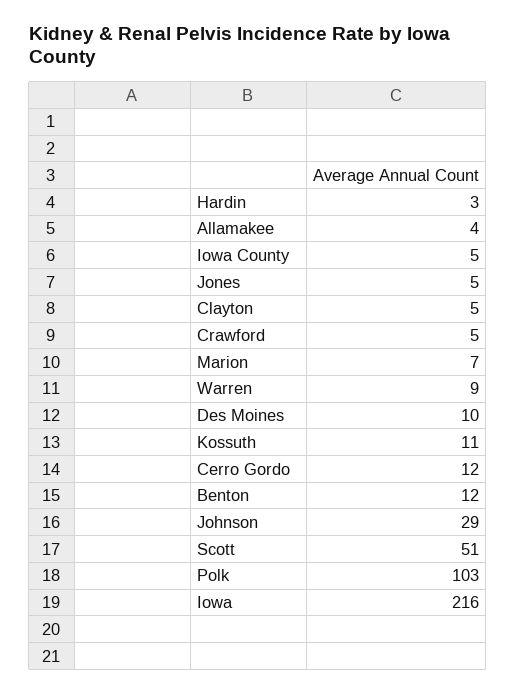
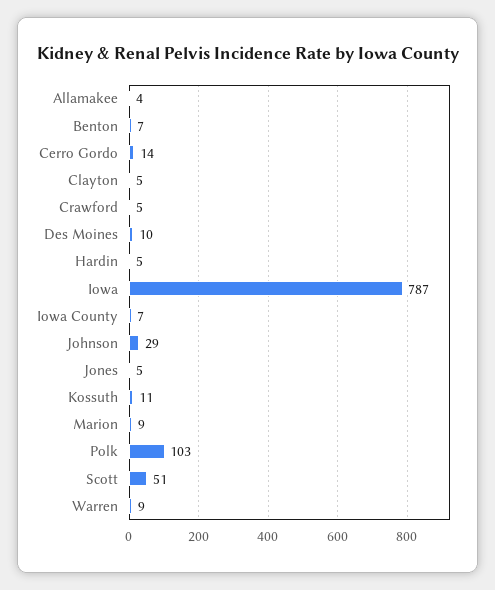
  {
-   "Hardin": 3,
+   "Hardin": 5,
    "Allamakee": 4,
-   "Iowa County": 5,
+   "Iowa County": 7,
    "Jones": 5,
    "Clayton": 5,
    "Crawford": 5,
-   "Marion": 7,
+   "Marion": 9,
    "Warren": 9,
    "Des Moines": 10,
    "Kossuth": 11,
-   "Cerro Gordo": 12,
+   "Cerro Gordo": 14,
-   "Benton": 12,
+   "Benton": 7,
    "Johnson": 29,
    "Scott": 51,
    "Polk": 103,
-   "Iowa": 216
+   "Iowa": 787
  }

